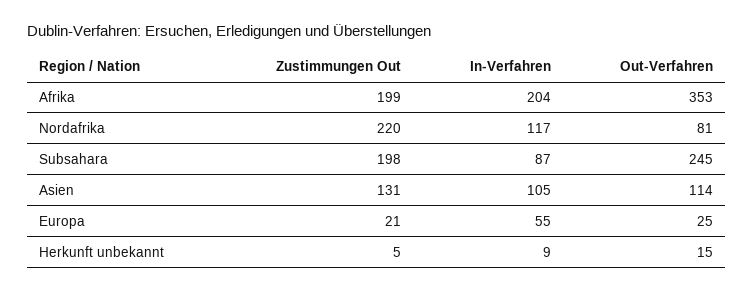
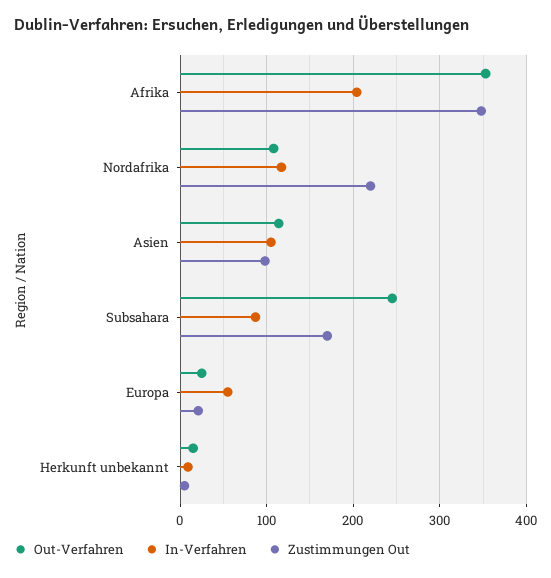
  {
    "Zustimmungen Out": {
-     "Afrika": 199,
+     "Afrika": 350,
      "Nordafrika": 220,
-     "Subsahara": 198,
+     "Subsahara": 170,
-     "Asien": 131,
+     "Asien": 100,
      "Europa": 21,
      "Herkunft unbekannt": 5
    },
    "In-Verfahren": {
      "Afrika": 204,
      "Nordafrika": 117,
      "Subsahara": 87,
      "Asien": 105,
      "Europa": 55,
      "Herkunft unbekannt": 9
    },
    "Out-Verfahren": {
      "Afrika": 353,
-     "Nordafrika": 81,
+     "Nordafrika": 110,
      "Subsahara": 245,
      "Asien": 114,
      "Europa": 25,
      "Herkunft unbekannt": 15
    }
  }

